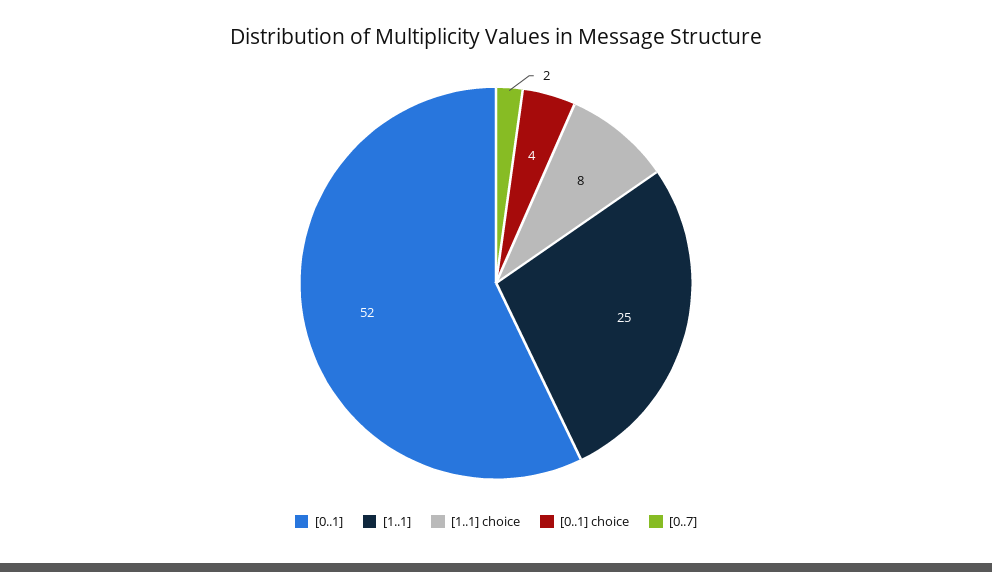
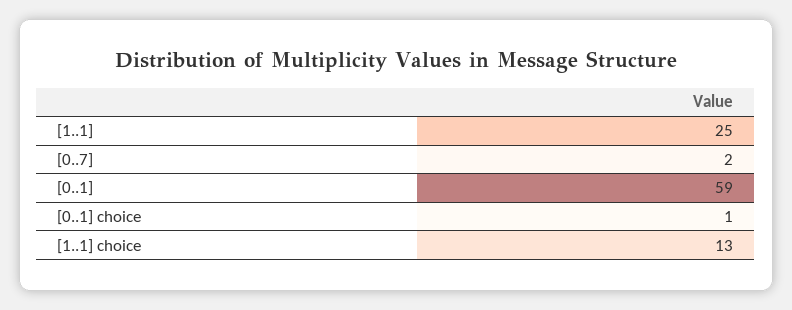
  {
-   "[0..1]": 52,
+   "[0..1]": 59,
    "[1..1]": 25,
-   "[1..1] choice": 8,
+   "[1..1] choice": 13,
-   "[0..1] choice": 4,
+   "[0..1] choice": 1,
    "[0..7]": 2
  }

